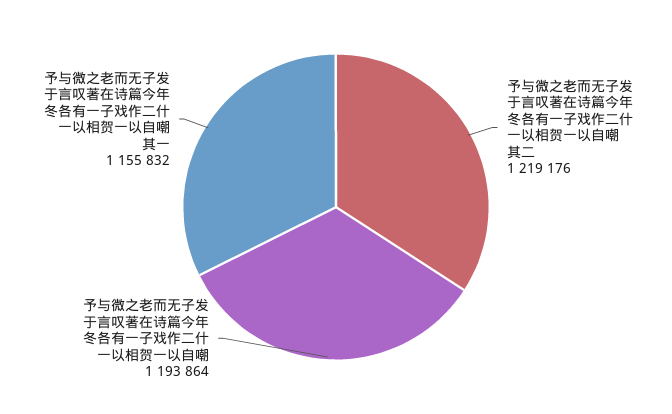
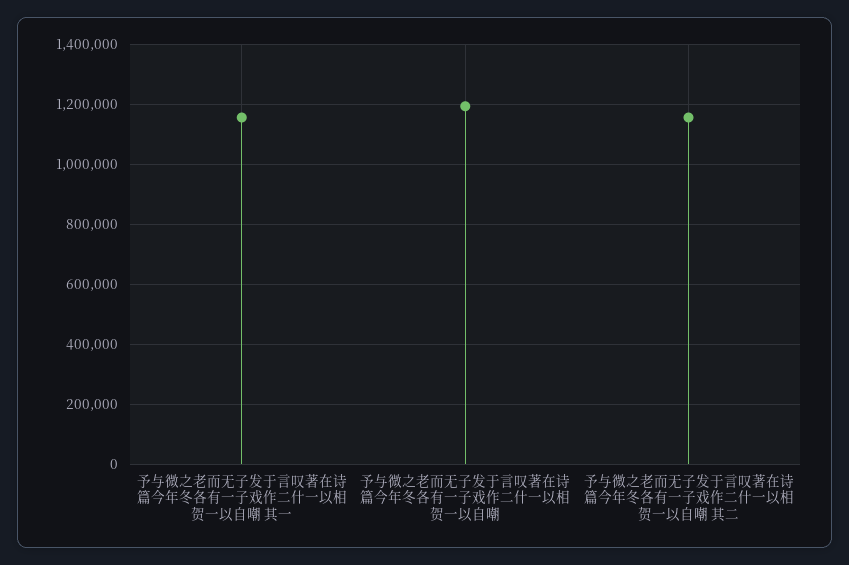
  {
-   "予与微之老而无子发于言叹著在诗篇今年冬各有一子戏作二什一以相贺一以自嘲 其二": 1219176,
+   "予与微之老而无子发于言叹著在诗篇今年冬各有一子戏作二什一以相贺一以自嘲 其二": 1160000,
    "予与微之老而无子发于言叹著在诗篇今年冬各有一子戏作二什一以相贺一以自嘲": 1193864,
    "予与微之老而无子发于言叹著在诗篇今年冬各有一子戏作二什一以相贺一以自嘲 其一": 1155832
  }

